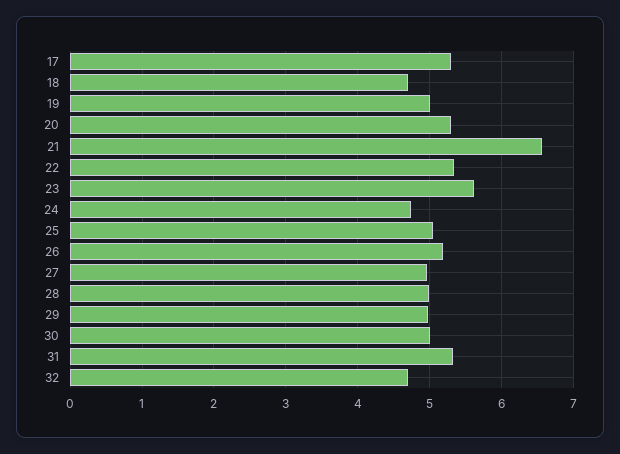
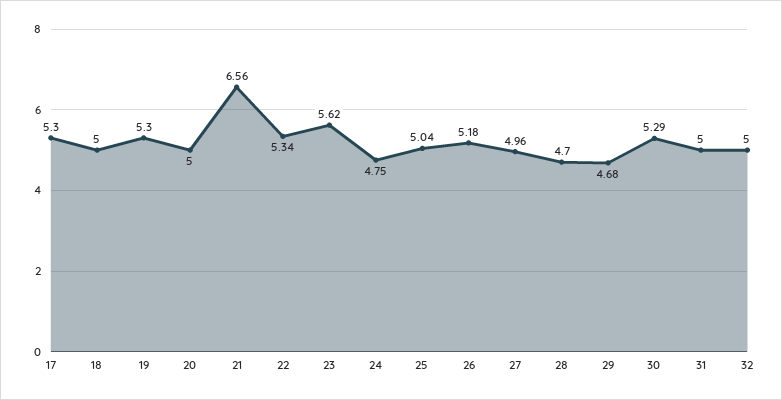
  {
    "17": 5.3,
-   "18": 4.7,
+   "18": 5,
-   "19": 5,
+   "19": 5.3,
-   "20": 5.3,
+   "20": 5,
    "21": 6.56,
    "22": 5.34,
    "23": 5.62,
    "24": 4.75,
    "25": 5.04,
    "26": 5.18,
    "27": 4.96,
-   "28": 5,
+   "28": 4.7,
-   "29": 5,
+   "29": 4.68,
-   "30": 5,
+   "30": 5.29,
-   "31": 5.3,
+   "31": 5,
-   "32": 4.7
+   "32": 5
  }

